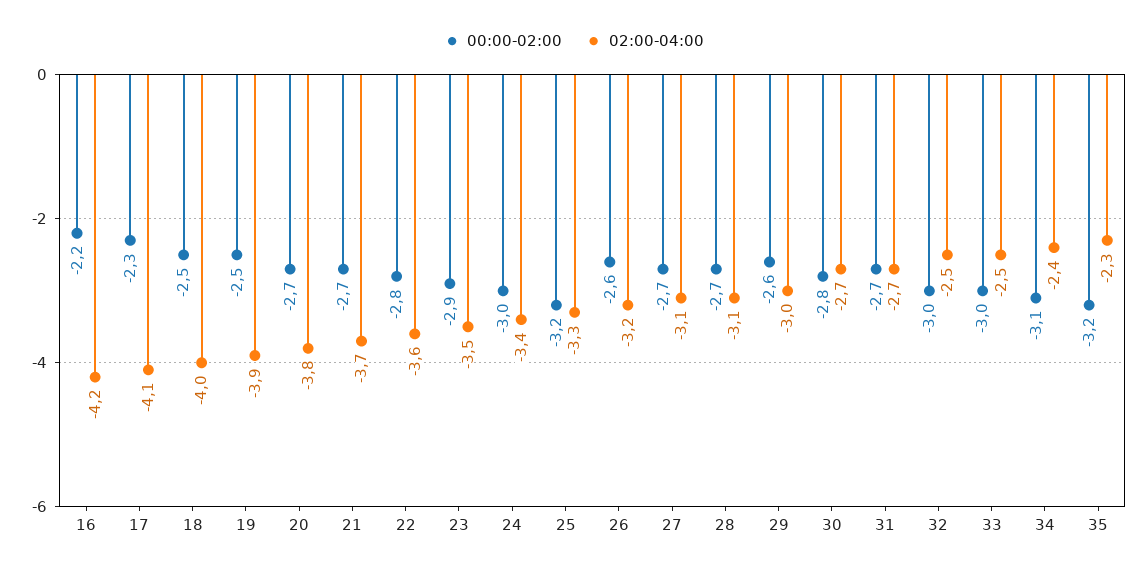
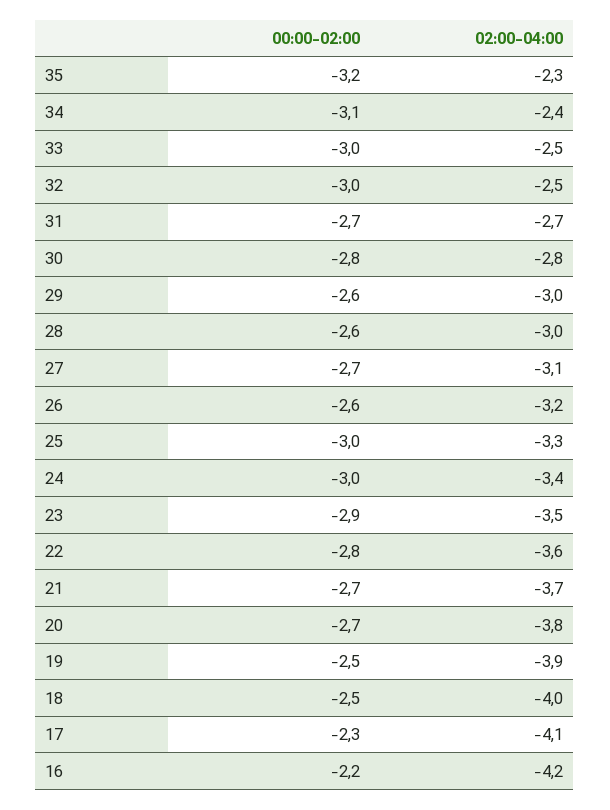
  {
    "00:00-02:00": {
      "16": -2.2,
      "17": -2.3,
      "18": -2.5,
      "19": -2.5,
      "20": -2.7,
      "21": -2.7,
      "22": -2.8,
      "23": -2.9,
      "24": -3,
-     "25": -3.2,
+     "25": -3,
      "26": -2.6,
      "27": -2.7,
-     "28": -2.7,
+     "28": -2.6,
      "29": -2.6,
      "30": -2.8,
      "31": -2.7,
      "32": -3,
      "33": -3,
      "34": -3.1,
      "35": -3.2
    },
    "02:00-04:00": {
      "16": -4.2,
      "17": -4.1,
      "18": -4,
      "19": -3.9,
      "20": -3.8,
      "21": -3.7,
      "22": -3.6,
      "23": -3.5,
      "24": -3.4,
      "25": -3.3,
      "26": -3.2,
      "27": -3.1,
-     "28": -3.1,
+     "28": -3,
      "29": -3,
-     "30": -2.7,
+     "30": -2.8,
      "31": -2.7,
      "32": -2.5,
      "33": -2.5,
      "34": -2.4,
      "35": -2.3
    }
  }

